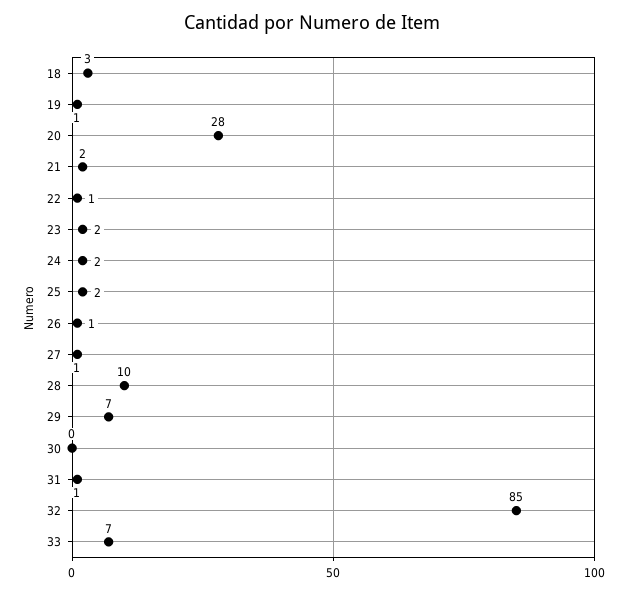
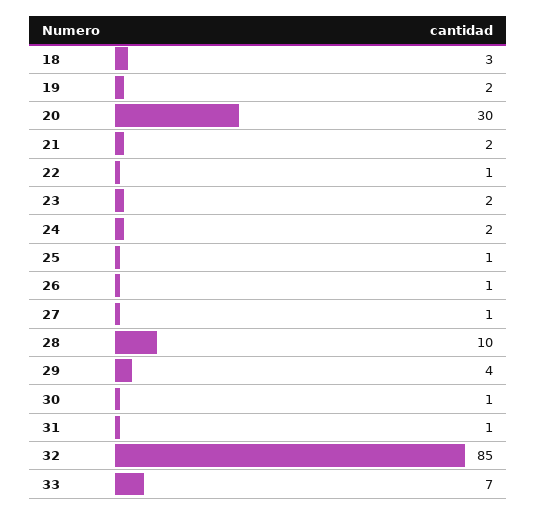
  {
    "18": 3,
-   "19": 1,
+   "19": 2,
-   "20": 28,
+   "20": 30,
    "21": 2,
    "22": 1,
    "23": 2,
    "24": 2,
-   "25": 2,
+   "25": 1,
    "26": 1,
    "27": 1,
    "28": 10,
-   "29": 7,
+   "29": 4,
-   "30": 0,
+   "30": 1,
    "31": 1,
    "32": 85,
    "33": 7
  }

